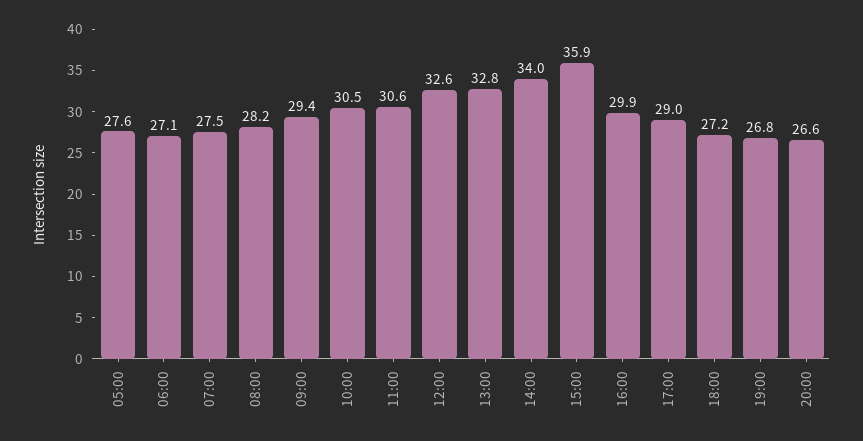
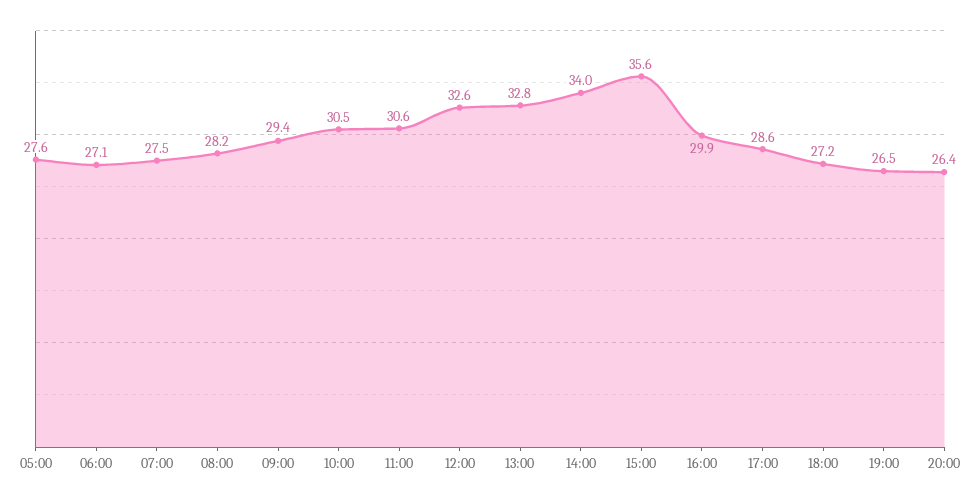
  {
    "05:00": 27.6,
    "06:00": 27.1,
    "07:00": 27.5,
    "08:00": 28.2,
    "09:00": 29.4,
    "10:00": 30.5,
    "11:00": 30.6,
    "12:00": 32.6,
    "13:00": 32.8,
    "14:00": 34,
-   "15:00": 35.9,
+   "15:00": 35.6,
    "16:00": 29.9,
-   "17:00": 29,
+   "17:00": 28.6,
    "18:00": 27.2,
-   "19:00": 26.8,
+   "19:00": 26.5,
-   "20:00": 26.6
+   "20:00": 26.4
  }

